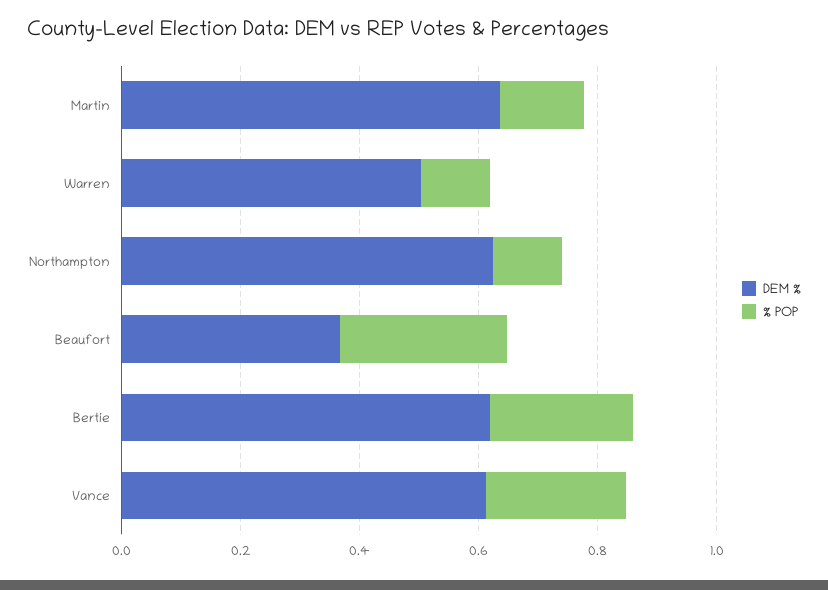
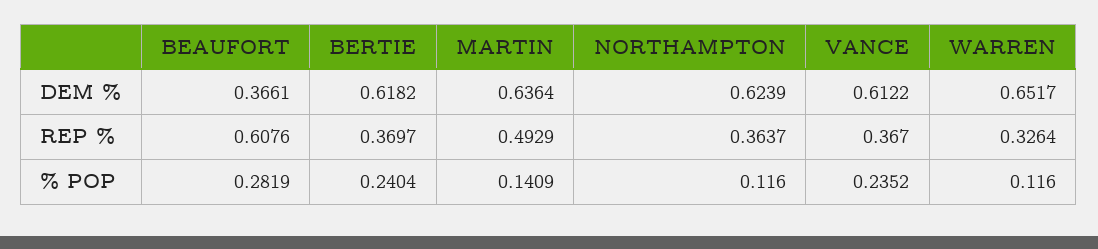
  {
    "DEM %": {
      "Martin": 0.6364,
-     "Warren": 0.5,
+     "Warren": 0.6517,
      "Northampton": 0.6239,
      "Beaufort": 0.3661,
      "Bertie": 0.6182,
      "Vance": 0.6122
    },
    "% POP": {
      "Martin": 0.1409,
      "Warren": 0.116,
      "Northampton": 0.116,
      "Beaufort": 0.2819,
      "Bertie": 0.2404,
      "Vance": 0.2352
-   }
+   },
+   "REP %": {
+     "Beaufort": 0.6076,
+     "Bertie": 0.3697,
+     "Martin": 0.4929,
+     "Northampton": 0.3637,
+     "Vance": 0.367,
+     "Warren": 0.3264
+   }
  }

